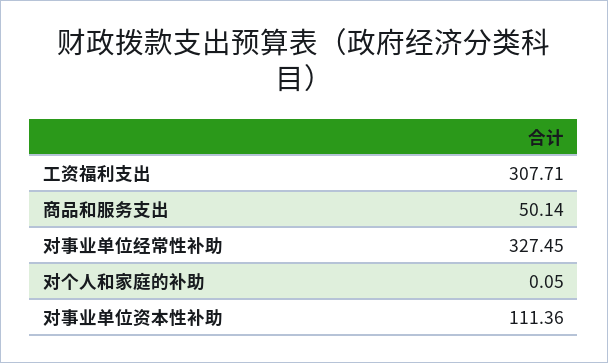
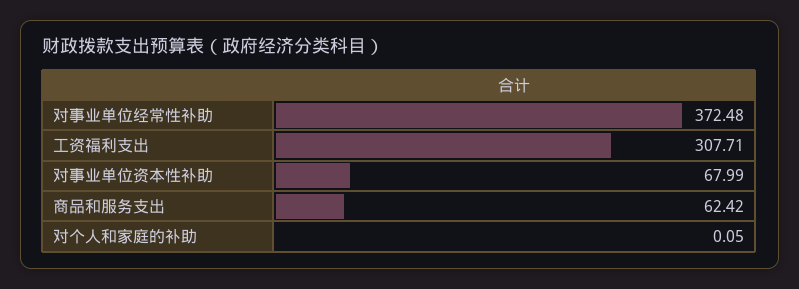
  {
    "工资福利支出": 307.71,
-   "商品和服务支出": 50.14,
+   "商品和服务支出": 62.42,
-   "对事业单位经常性补助": 327.45,
+   "对事业单位经常性补助": 372.48,
    "对个人和家庭的补助": 0.05,
-   "对事业单位资本性补助": 111.36
+   "对事业单位资本性补助": 67.99
  }

